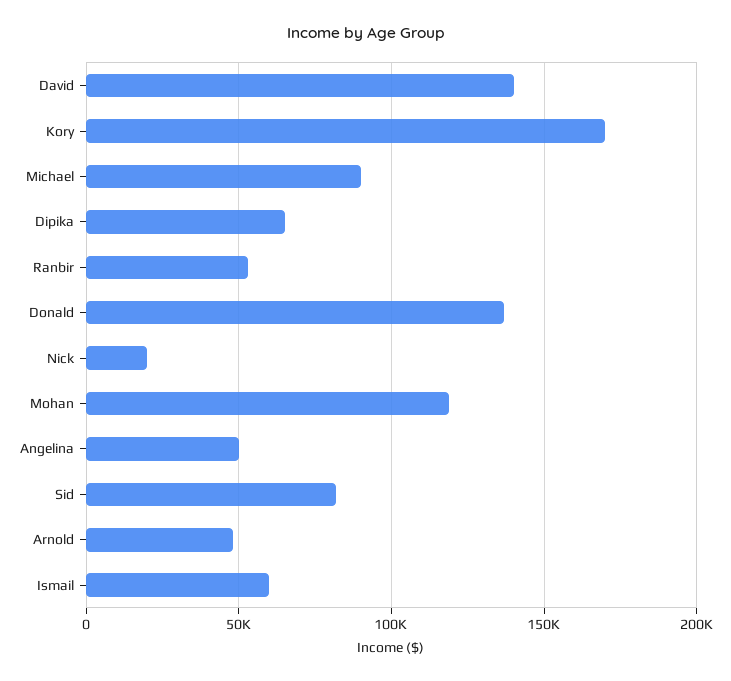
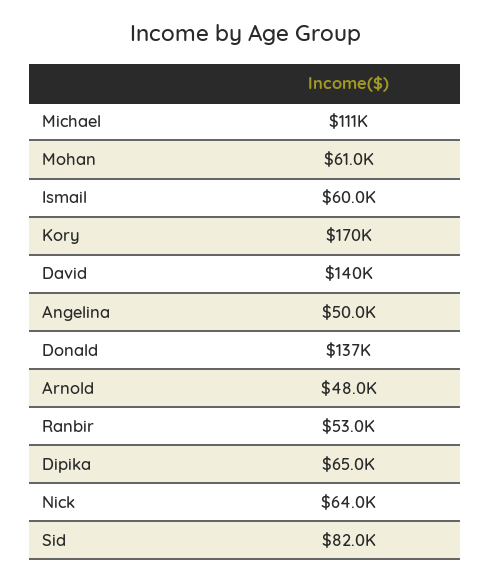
  {
    "David": 140000,
    "Kory": 170000,
-   "Michael": 90000,
+   "Michael": 111000,
    "Dipika": 65000,
    "Ranbir": 53000,
    "Donald": 137000,
-   "Nick": 20000,
+   "Nick": 64000,
-   "Mohan": 120000,
+   "Mohan": 61000,
    "Angelina": 50000,
    "Sid": 82000,
    "Arnold": 48000,
    "Ismail": 60000
  }

